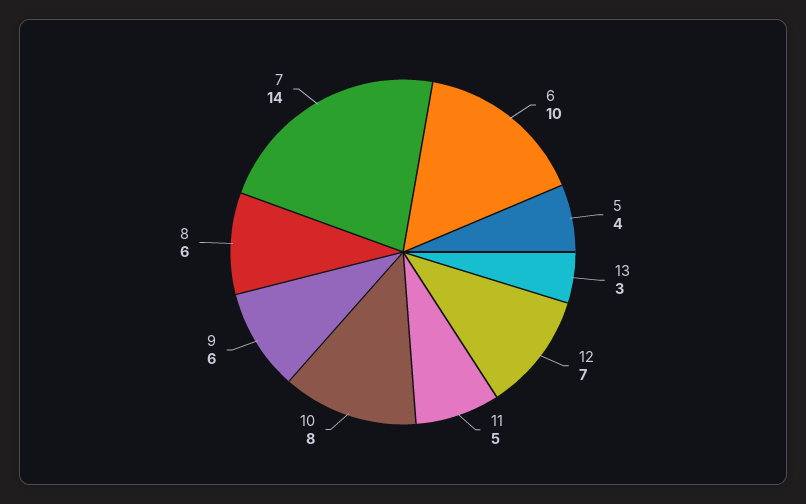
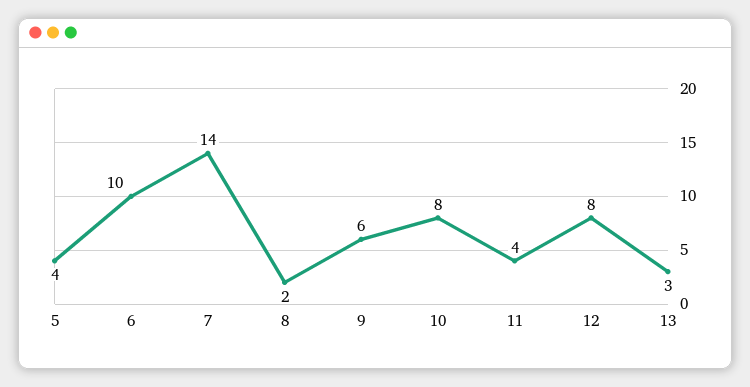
  {
    "6": 10,
    "5": 4,
    "13": 3,
-   "12": 7,
+   "12": 8,
-   "11": 5,
+   "11": 4,
    "10": 8,
    "9": 6,
-   "8": 6,
+   "8": 2,
    "7": 14
  }

